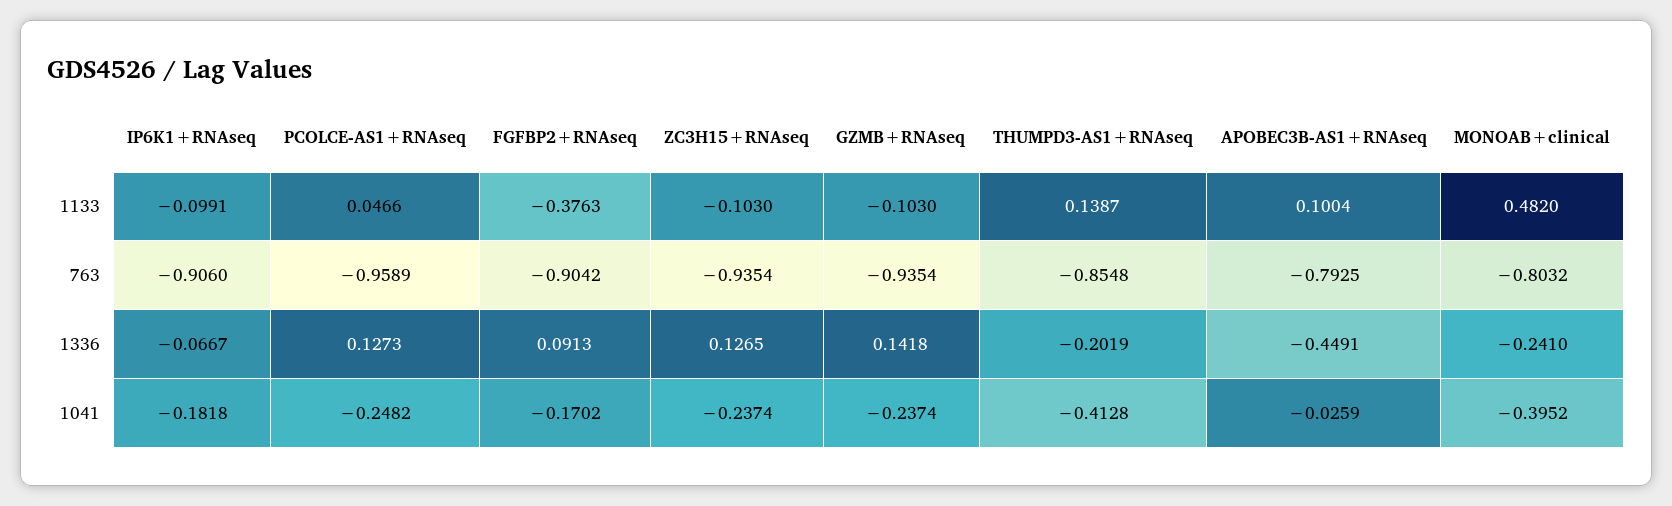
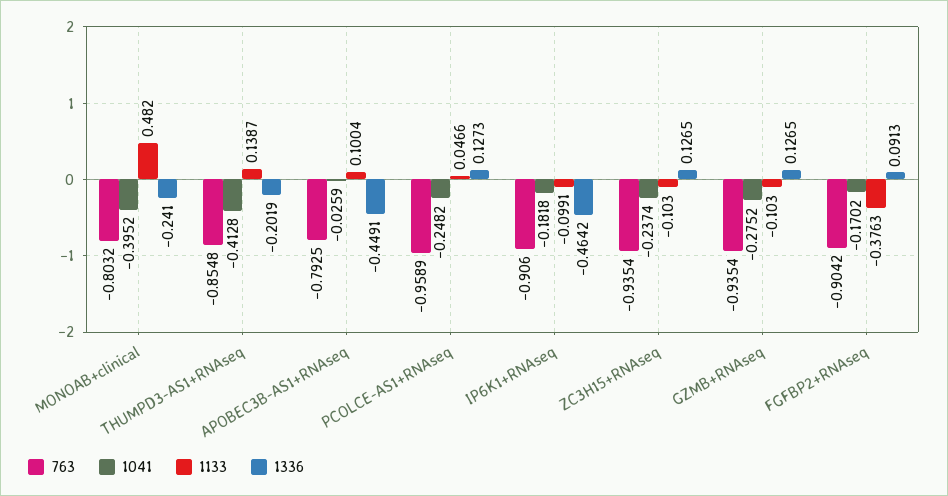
  {
    "1133": {
      "IP6K1+RNAseq": -0.0991,
      "PCOLCE-AS1+RNAseq": 0.0466,
      "FGFBP2+RNAseq": -0.3763,
      "ZC3H15+RNAseq": -0.103,
      "GZMB+RNAseq": -0.103,
      "THUMPD3-AS1+RNAseq": 0.1387,
      "APOBEC3B-AS1+RNAseq": 0.1004,
      "MONOAB+clinical": 0.482
    },
    "763": {
      "IP6K1+RNAseq": -0.906,
      "PCOLCE-AS1+RNAseq": -0.9589,
      "FGFBP2+RNAseq": -0.9042,
      "ZC3H15+RNAseq": -0.9354,
      "GZMB+RNAseq": -0.9354,
      "THUMPD3-AS1+RNAseq": -0.8548,
      "APOBEC3B-AS1+RNAseq": -0.7925,
      "MONOAB+clinical": -0.8032
    },
    "1336": {
-     "IP6K1+RNAseq": -0.0667,
+     "IP6K1+RNAseq": -0.4642,
      "PCOLCE-AS1+RNAseq": 0.1273,
      "FGFBP2+RNAseq": 0.0913,
      "ZC3H15+RNAseq": 0.1265,
-     "GZMB+RNAseq": 0.1418,
+     "GZMB+RNAseq": 0.1265,
      "THUMPD3-AS1+RNAseq": -0.2019,
      "APOBEC3B-AS1+RNAseq": -0.4491,
      "MONOAB+clinical": -0.241
    },
    "1041": {
      "IP6K1+RNAseq": -0.1818,
      "PCOLCE-AS1+RNAseq": -0.2482,
      "FGFBP2+RNAseq": -0.1702,
      "ZC3H15+RNAseq": -0.2374,
-     "GZMB+RNAseq": -0.2374,
+     "GZMB+RNAseq": -0.2752,
      "THUMPD3-AS1+RNAseq": -0.4128,
      "APOBEC3B-AS1+RNAseq": -0.0259,
      "MONOAB+clinical": -0.3952
    }
  }

